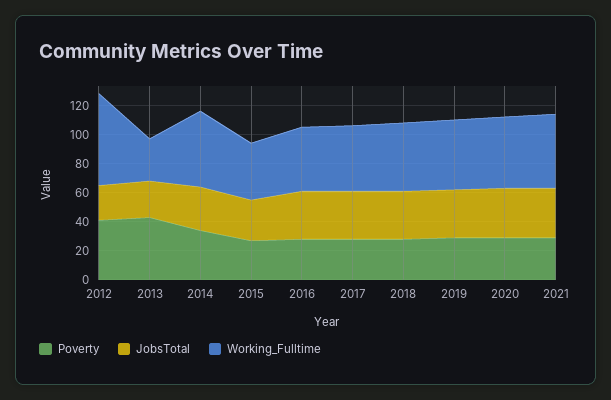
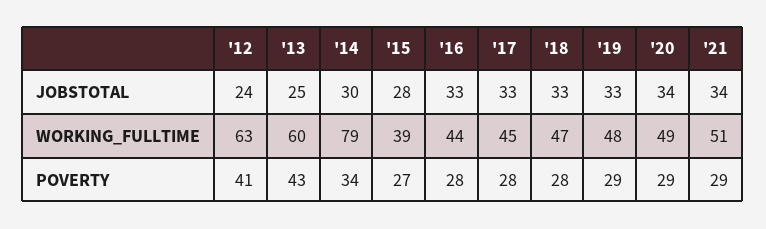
  {
    "Poverty": {
      "2012": 41,
      "2013": 43,
      "2014": 34,
      "2015": 27,
      "2016": 28,
      "2017": 28,
      "2018": 28,
      "2019": 29,
      "2020": 29,
      "2021": 29
    },
    "JobsTotal": {
      "2012": 24,
      "2013": 25,
      "2014": 30,
      "2015": 28,
      "2016": 33,
      "2017": 33,
      "2018": 33,
      "2019": 33,
      "2020": 34,
      "2021": 34
    },
    "Working_Fulltime": {
      "2012": 63,
-     "2013": 30,
+     "2013": 60,
-     "2014": 50,
+     "2014": 79,
      "2015": 39,
      "2016": 44,
      "2017": 45,
      "2018": 47,
      "2019": 48,
      "2020": 49,
      "2021": 51
    }
  }

